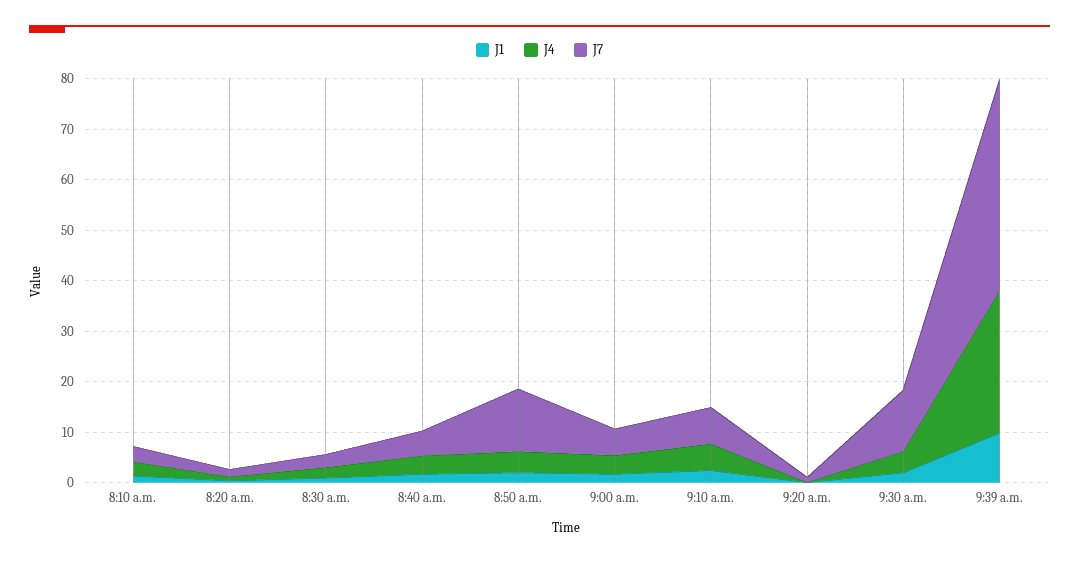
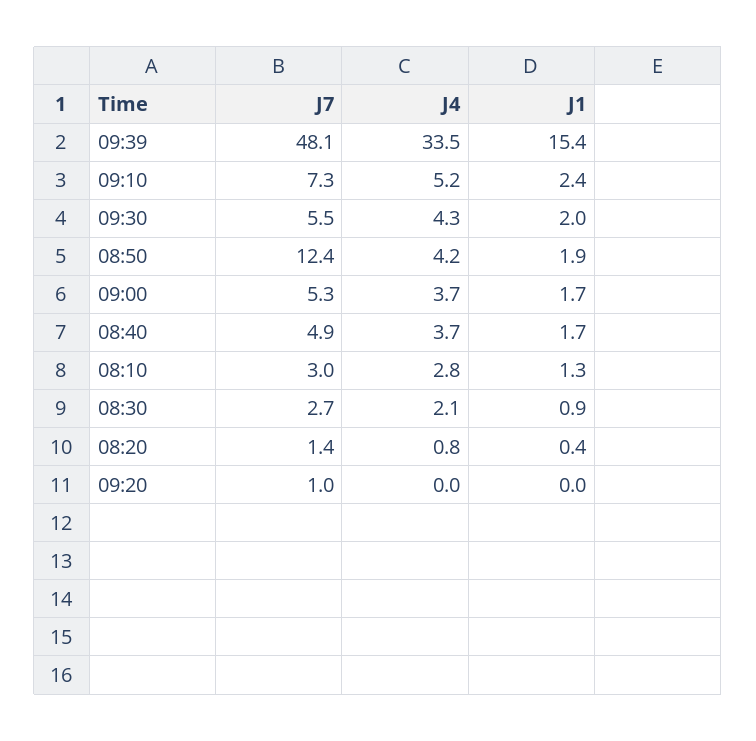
  {
    "J1": {
      "8:10 a.m.": 1.3,
      "8:20 a.m.": 0.4,
      "8:30 a.m.": 0.9,
      "8:40 a.m.": 1.7,
      "8:50 a.m.": 1.9,
      "9:00 a.m.": 1.7,
      "9:10 a.m.": 2.4,
      "9:20 a.m.": 0,
      "9:30 a.m.": 2,
-     "9:39 a.m.": 10
+     "9:39 a.m.": 15.4
    },
    "J4": {
      "8:10 a.m.": 2.8,
      "8:20 a.m.": 0.8,
      "8:30 a.m.": 2.1,
      "8:40 a.m.": 3.7,
      "8:50 a.m.": 4.2,
      "9:00 a.m.": 3.7,
      "9:10 a.m.": 5.2,
      "9:20 a.m.": 0,
      "9:30 a.m.": 4.3,
-     "9:39 a.m.": 28
+     "9:39 a.m.": 33.5
    },
    "J7": {
      "8:10 a.m.": 3,
      "8:20 a.m.": 1.4,
      "8:30 a.m.": 2.7,
      "8:40 a.m.": 4.9,
      "8:50 a.m.": 12.4,
      "9:00 a.m.": 5.3,
      "9:10 a.m.": 7.3,
      "9:20 a.m.": 1,
-     "9:30 a.m.": 12,
+     "9:30 a.m.": 5.5,
-     "9:39 a.m.": 42
+     "9:39 a.m.": 48.1
    }
  }

